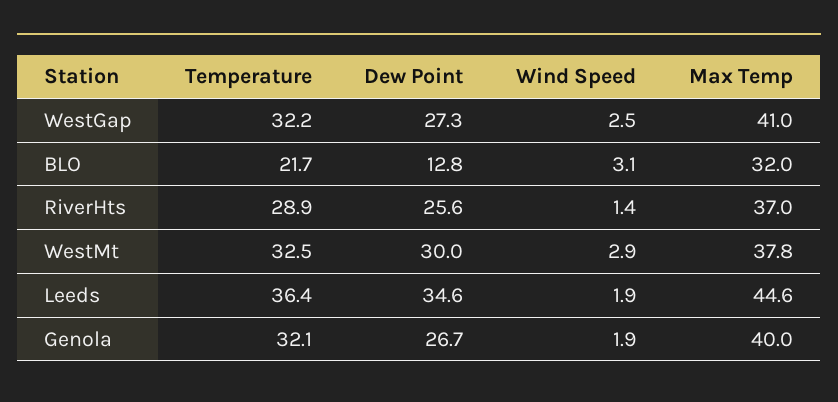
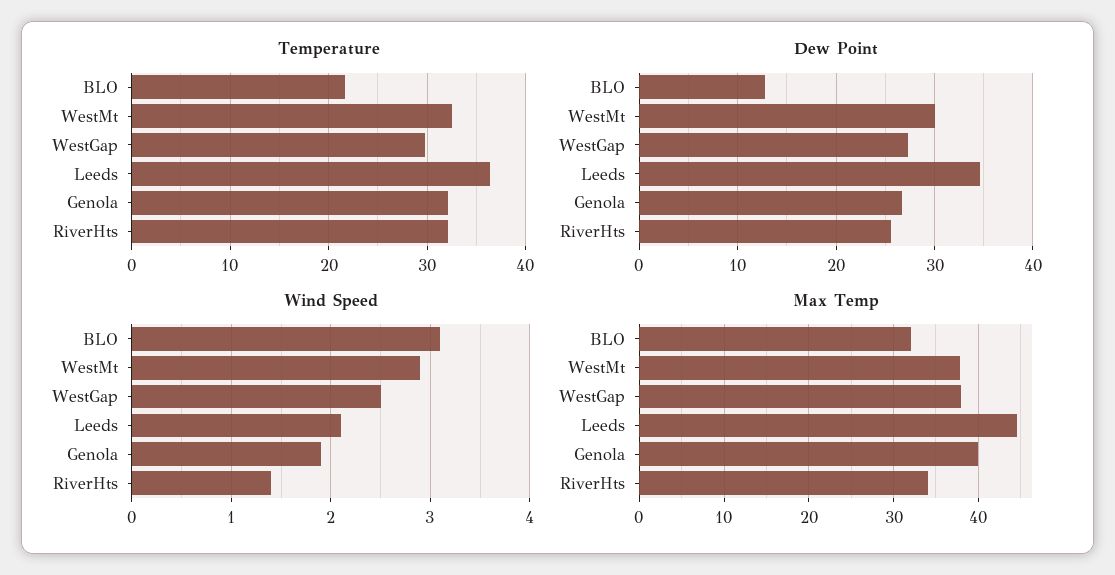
  {
    "Temperature": {
-     "WestGap": 32.2,
+     "WestGap": 30,
      "BLO": 21.7,
-     "RiverHts": 28.9,
+     "RiverHts": 32,
      "WestMt": 32.5,
      "Leeds": 36.4,
      "Genola": 32.1
    },
    "Dew Point": {
      "WestGap": 27.3,
      "BLO": 12.8,
      "RiverHts": 25.6,
      "WestMt": 30,
      "Leeds": 34.6,
      "Genola": 26.7
    },
    "Wind Speed": {
      "WestGap": 2.5,
      "BLO": 3.1,
      "RiverHts": 1.4,
      "WestMt": 2.9,
-     "Leeds": 1.9,
+     "Leeds": 2.1,
      "Genola": 1.9
    },
    "Max Temp": {
-     "WestGap": 41,
+     "WestGap": 38,
      "BLO": 32,
-     "RiverHts": 37,
+     "RiverHts": 34,
      "WestMt": 37.8,
      "Leeds": 44.6,
      "Genola": 40
    }
  }

